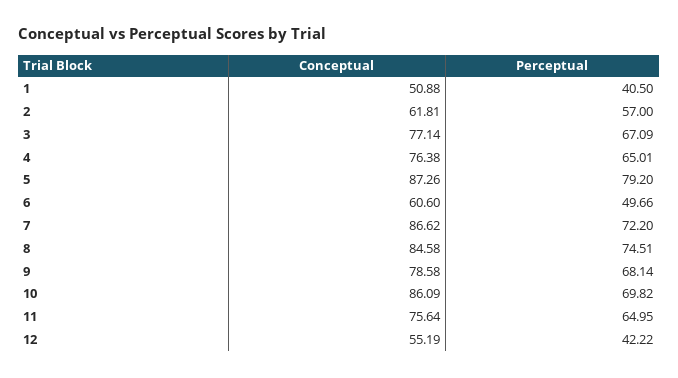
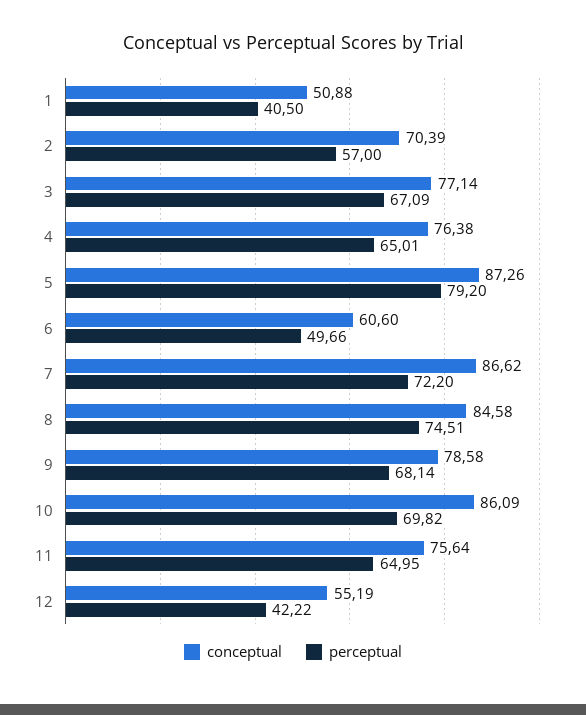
  {
    "Conceptual": {
      "1": 50.88,
-     "2": 61.81,
+     "2": 70.39,
      "3": 77.14,
      "4": 76.38,
      "5": 87.26,
      "6": 60.6,
      "7": 86.62,
      "8": 84.58,
      "9": 78.58,
      "10": 86.09,
      "11": 75.64,
      "12": 55.19
    },
    "Perceptual": {
      "1": 40.5,
      "2": 57,
      "3": 67.09,
      "4": 65.01,
      "5": 79.2,
      "6": 49.66,
      "7": 72.2,
      "8": 74.51,
      "9": 68.14,
      "10": 69.82,
      "11": 64.95,
      "12": 42.22
    }
  }

